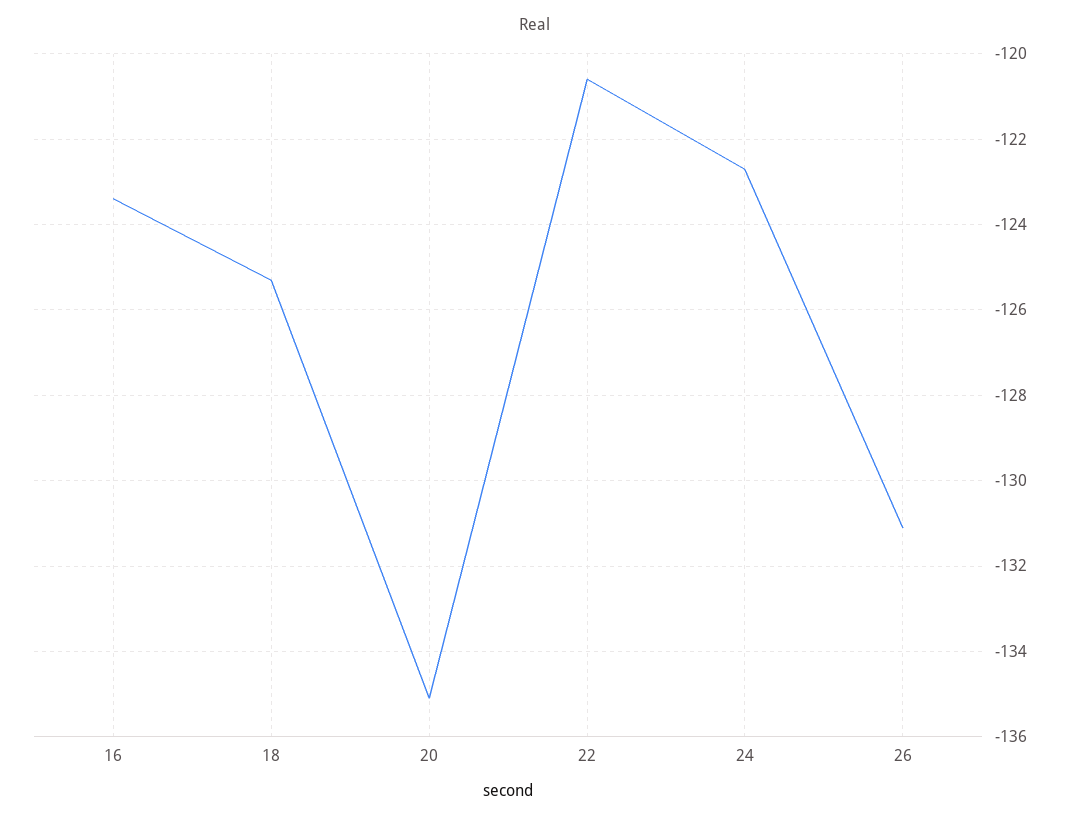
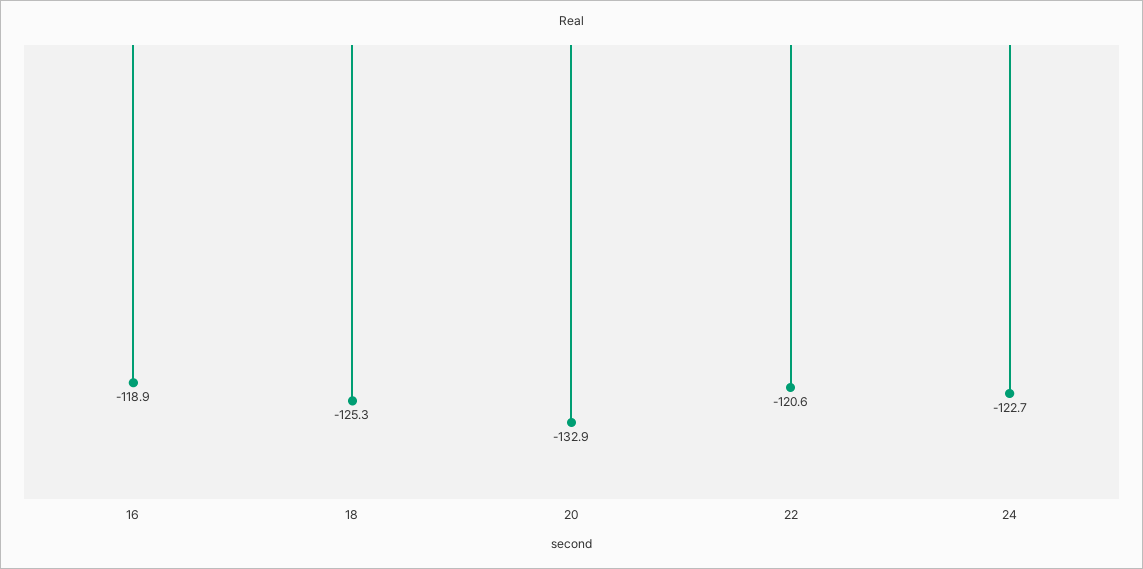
  {
-   "16": -123.5,
+   "16": -118.9,
    "18": -125.3,
-   "20": -135,
+   "20": -132.9,
    "22": -120.6,
-   "24": -122.7,
+   "24": -122.7
-   "26": -131
  }

